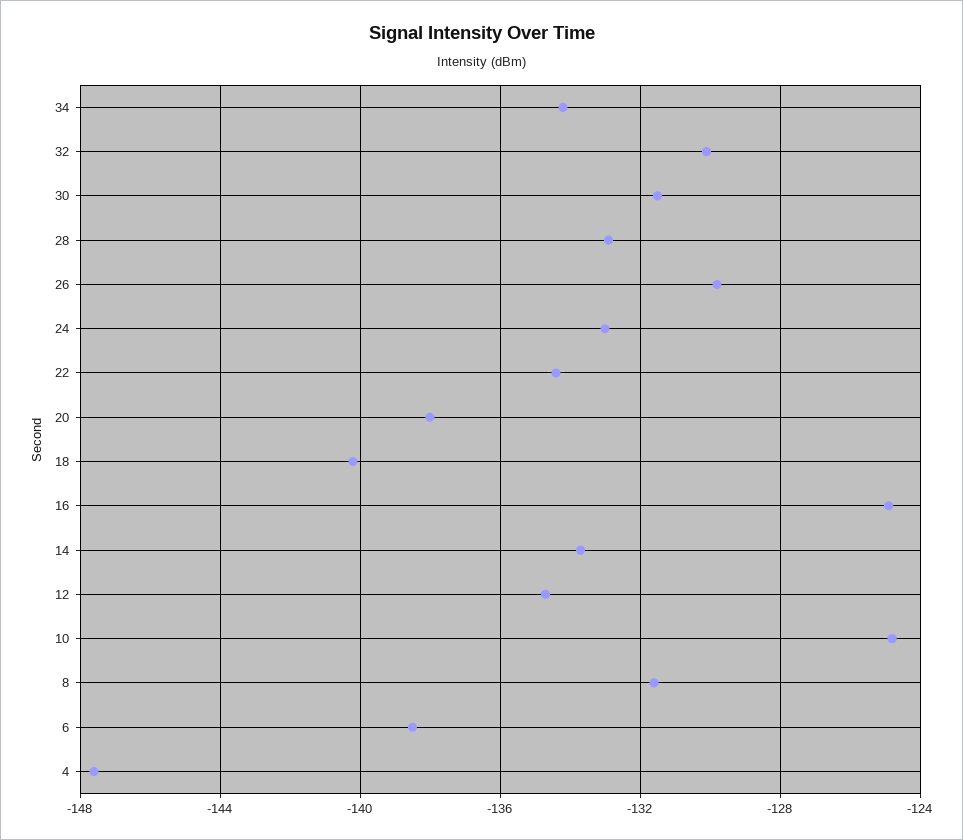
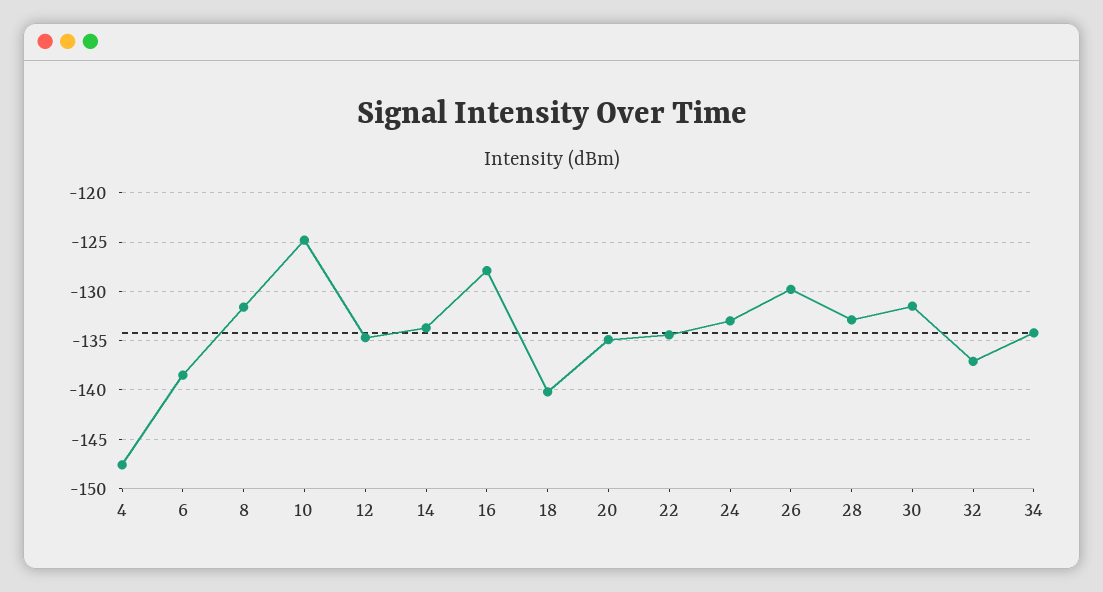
  {
    "34": -134,
-   "32": -130,
+   "32": -137,
    "30": -131.5,
    "28": -133,
    "26": -130,
    "24": -133,
    "22": -134.5,
-   "20": -138,
+   "20": -135,
    "18": -140,
-   "16": -125,
+   "16": -128,
    "14": -133.5,
    "12": -134.5,
    "10": -125,
    "8": -131.5,
    "6": -138.5,
    "4": -147.5
  }

